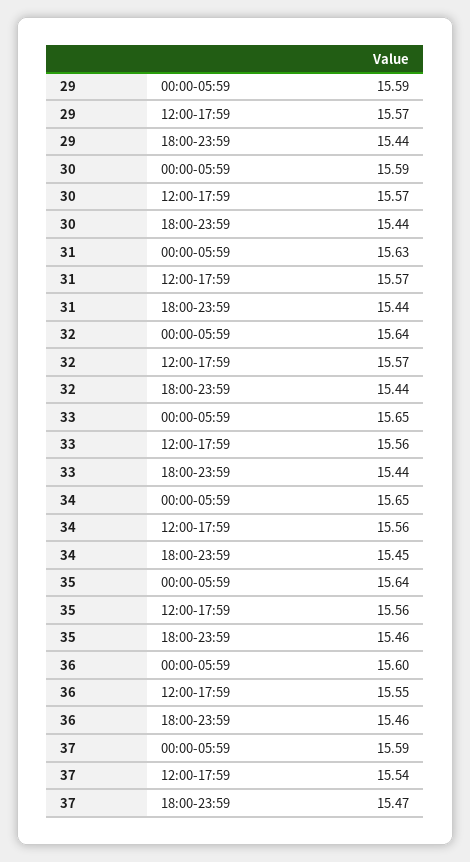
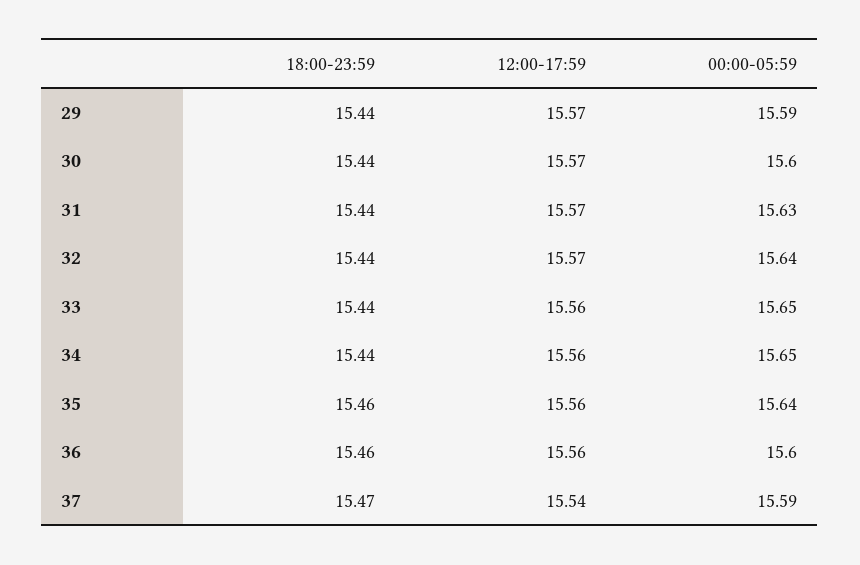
  {
    "29": {
      "00:00-05:59": 15.59,
      "12:00-17:59": 15.57,
      "18:00-23:59": 15.44
    },
    "30": {
-     "00:00-05:59": 15.59,
+     "00:00-05:59": 15.6,
      "12:00-17:59": 15.57,
      "18:00-23:59": 15.44
    },
    "31": {
      "00:00-05:59": 15.63,
      "12:00-17:59": 15.57,
      "18:00-23:59": 15.44
    },
    "32": {
      "00:00-05:59": 15.64,
      "12:00-17:59": 15.57,
      "18:00-23:59": 15.44
    },
    "33": {
      "00:00-05:59": 15.65,
      "12:00-17:59": 15.56,
      "18:00-23:59": 15.44
    },
    "34": {
      "00:00-05:59": 15.65,
      "12:00-17:59": 15.56,
-     "18:00-23:59": 15.45
+     "18:00-23:59": 15.44
    },
    "35": {
      "00:00-05:59": 15.64,
      "12:00-17:59": 15.56,
      "18:00-23:59": 15.46
    },
    "36": {
      "00:00-05:59": 15.6,
-     "12:00-17:59": 15.55,
+     "12:00-17:59": 15.56,
      "18:00-23:59": 15.46
    },
    "37": {
      "00:00-05:59": 15.59,
      "12:00-17:59": 15.54,
      "18:00-23:59": 15.47
    }
  }

